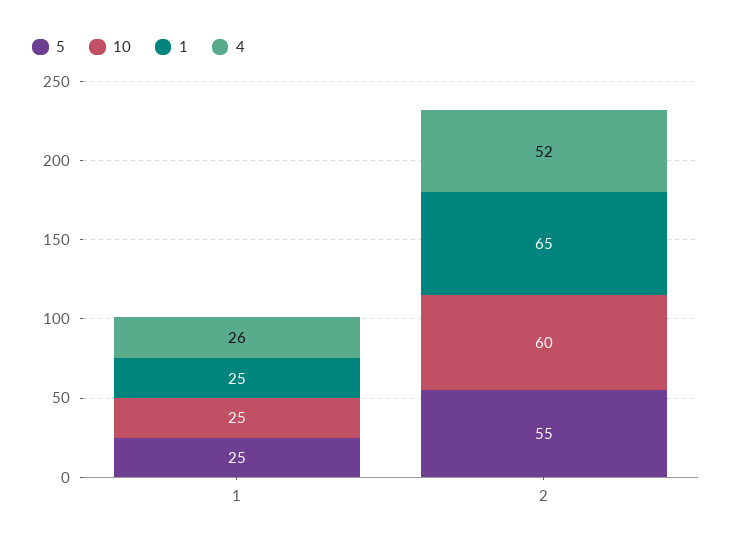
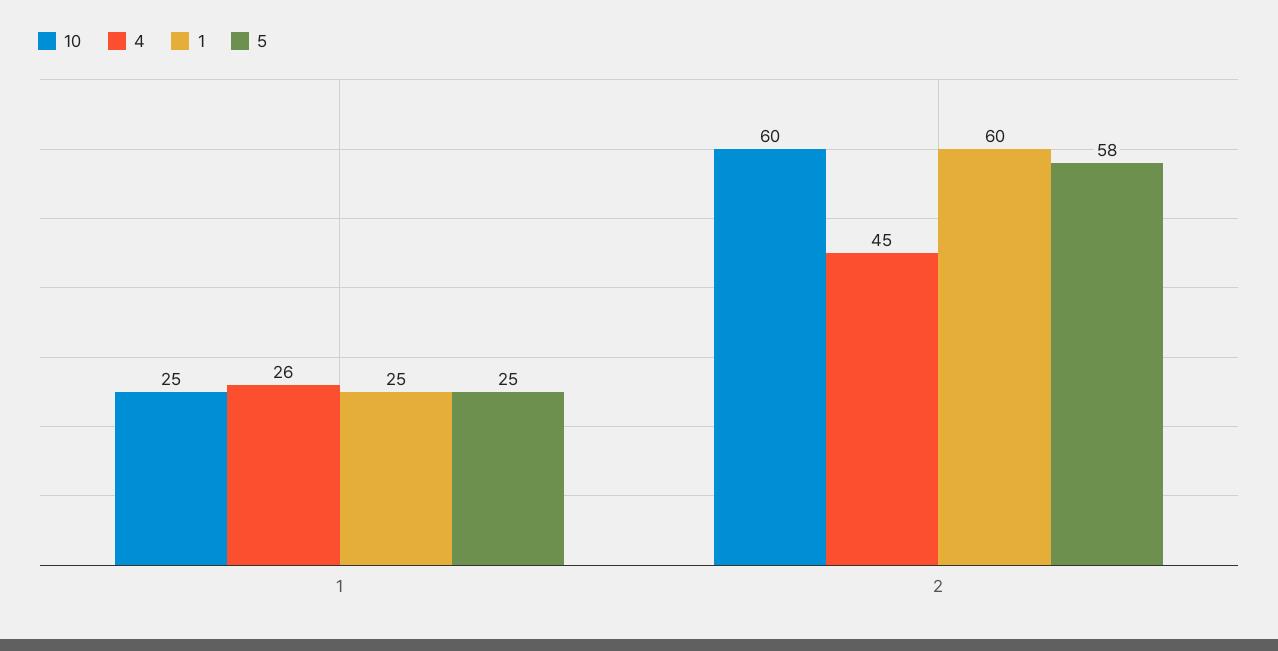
  {
    "5": {
      "1": 25,
-     "2": 55
+     "2": 58
    },
    "10": {
      "1": 25,
      "2": 60
    },
    "1": {
      "1": 25,
-     "2": 65
+     "2": 60
    },
    "4": {
      "1": 26,
-     "2": 52
+     "2": 45
    }
  }

